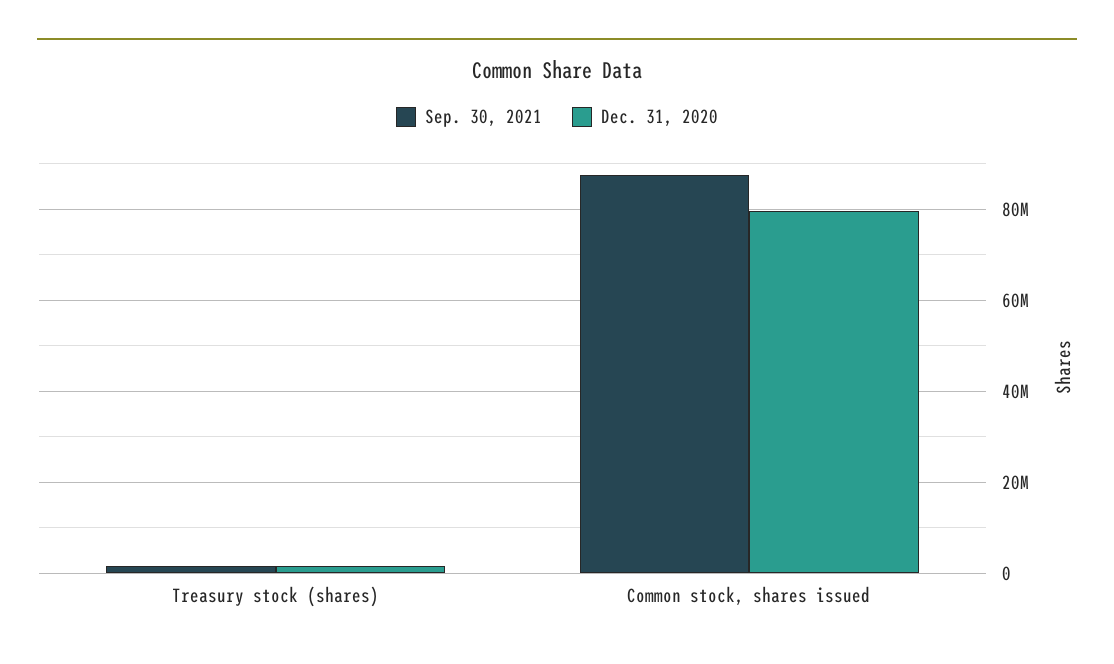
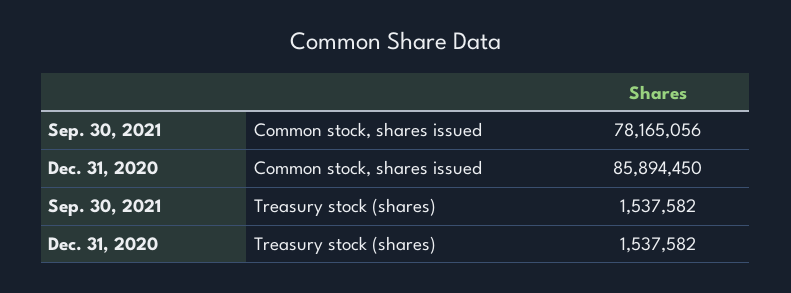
  {
    "Sep. 30, 2021": {
      "Treasury stock (shares)": 1537582,
-     "Common stock, shares issued": 88000000
+     "Common stock, shares issued": 78165056
    },
    "Dec. 31, 2020": {
      "Treasury stock (shares)": 1537582,
-     "Common stock, shares issued": 80000000
+     "Common stock, shares issued": 85894450
    }
  }

